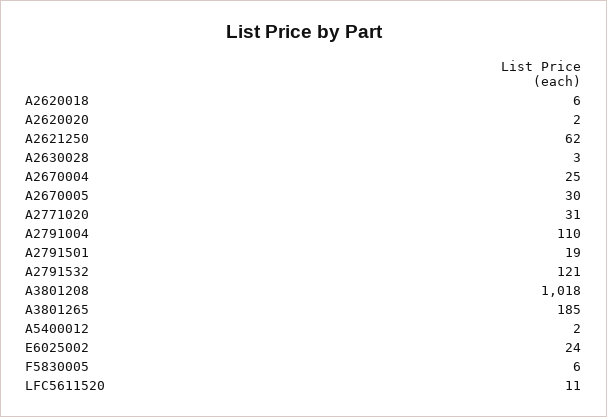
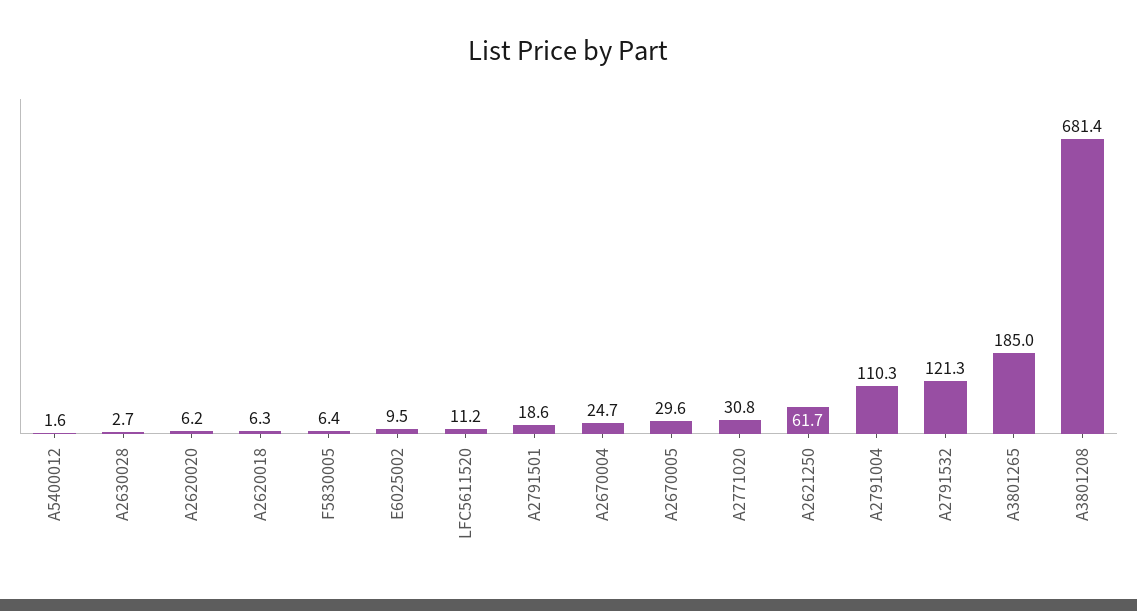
  {
    "A2620018": 6.3,
-   "A2620020": 2,
+   "A2620020": 6.2,
    "A2621250": 61.7,
    "A2630028": 2.7,
    "A2670004": 24.7,
    "A2670005": 29.6,
    "A2771020": 30.8,
    "A2791004": 110.3,
    "A2791501": 18.6,
    "A2791532": 121.3,
-   "A3801208": 1018,
+   "A3801208": 681.4,
    "A3801265": 185,
    "A5400012": 1.6,
-   "E6025002": 24,
+   "E6025002": 9.5,
    "F5830005": 6.4,
    "LFC5611520": 11.2
  }

